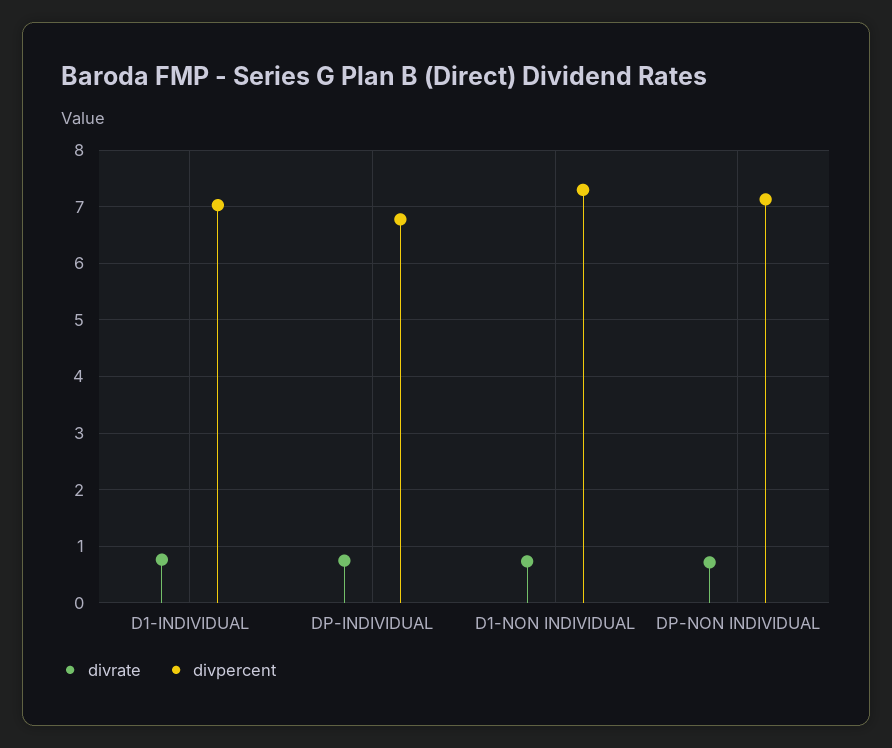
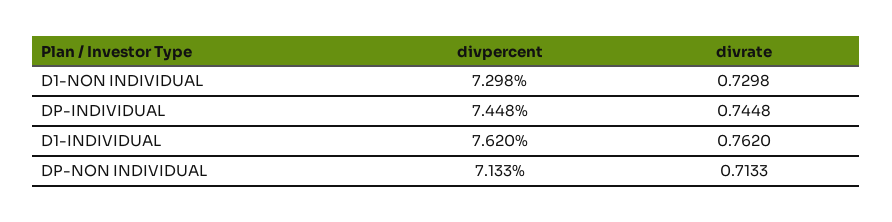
  {
    "divrate": {
      "D1-INDIVIDUAL": 0.762,
      "DP-INDIVIDUAL": 0.7448,
      "D1-NON INDIVIDUAL": 0.7298,
      "DP-NON INDIVIDUAL": 0.7133
    },
    "divpercent": {
-     "D1-INDIVIDUAL": 7,
+     "D1-INDIVIDUAL": 7.62,
-     "DP-INDIVIDUAL": 6.8,
+     "DP-INDIVIDUAL": 7.448,
      "D1-NON INDIVIDUAL": 7.298,
      "DP-NON INDIVIDUAL": 7.133
    }
  }

